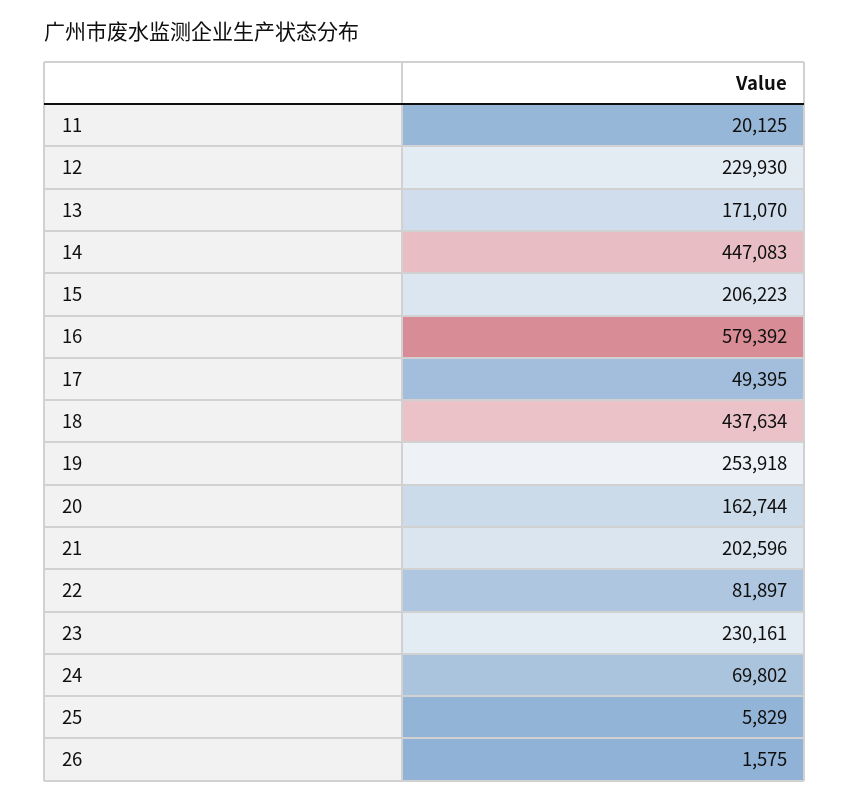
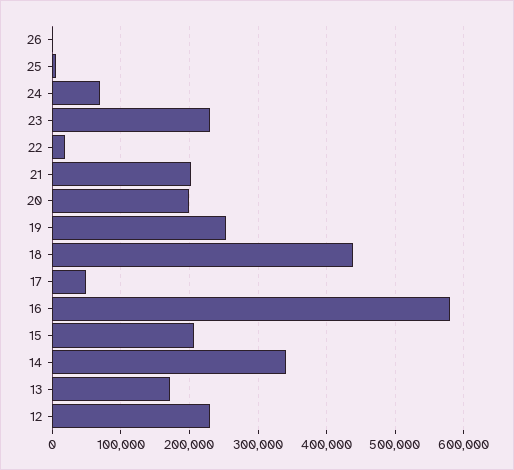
  {
-   "11": 20125,
    "12": 229930,
    "13": 171070,
-   "14": 447083,
+   "14": 340000,
    "15": 206223,
    "16": 579392,
    "17": 49395,
    "18": 437634,
    "19": 253918,
-   "20": 162744,
+   "20": 200000,
    "21": 202596,
-   "22": 81897,
+   "22": 20000,
    "23": 230161,
    "24": 69802,
    "25": 5829,
    "26": 1575
  }

